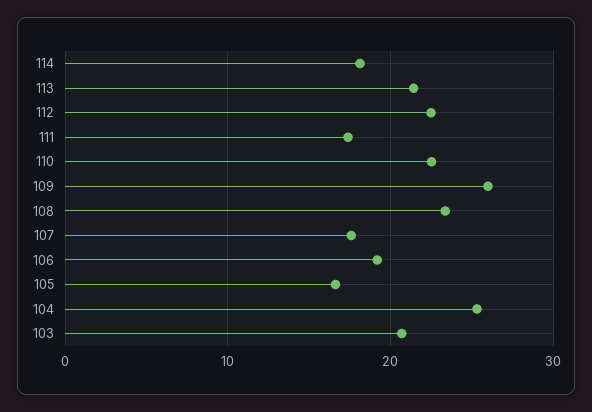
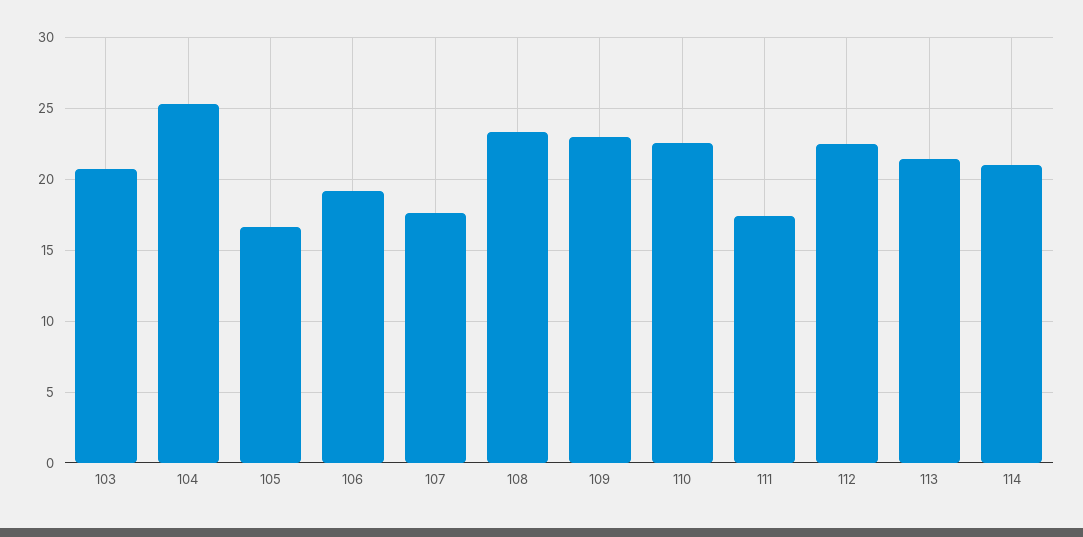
  {
-   "114": 18,
+   "114": 21,
    "113": 21.5,
    "112": 22.5,
    "111": 17.5,
    "110": 22.5,
-   "109": 26,
+   "109": 23,
    "108": 23.5,
    "107": 17.5,
    "106": 19,
    "105": 16.5,
    "104": 25.5,
    "103": 20.5
  }

